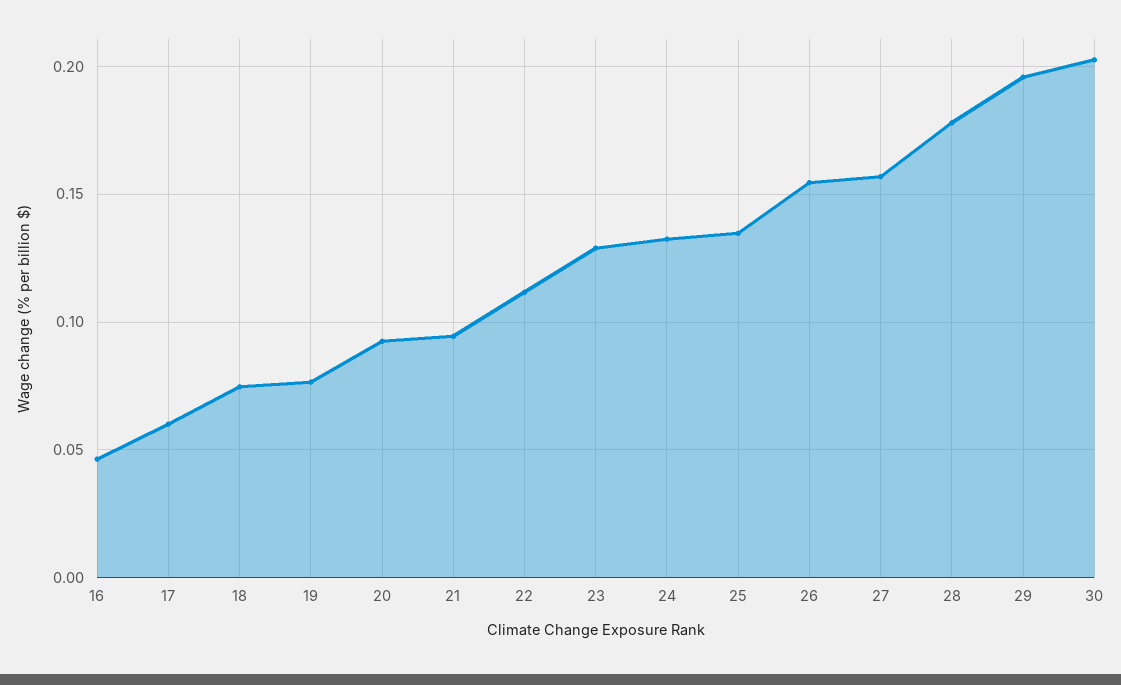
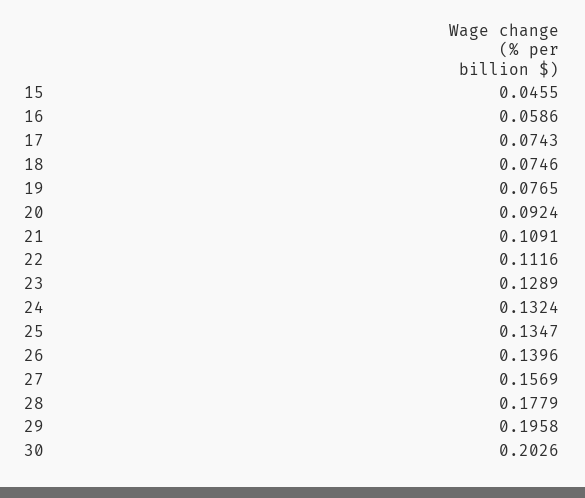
  {
-   "16": 0.045,
+   "16": 0.0586,
-   "17": 0.06,
+   "17": 0.0743,
    "18": 0.0746,
    "19": 0.0765,
    "20": 0.0924,
-   "21": 0.095,
+   "21": 0.1091,
    "22": 0.1116,
    "23": 0.1289,
    "24": 0.1324,
    "25": 0.1347,
-   "26": 0.155,
+   "26": 0.1396,
    "27": 0.1569,
    "28": 0.1779,
    "29": 0.1958,
-   "30": 0.2026
+   "30": 0.2026,
+   "15": 0.0455
  }

